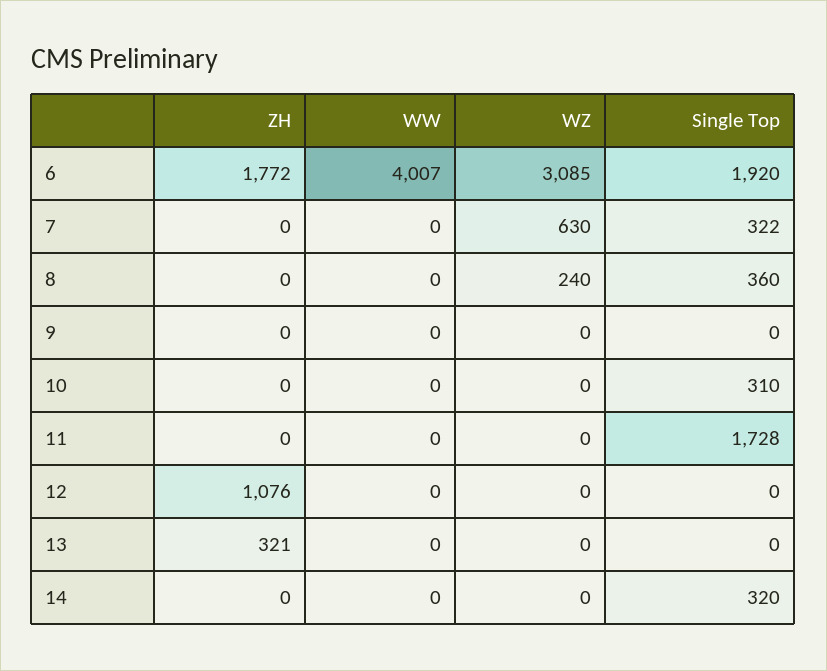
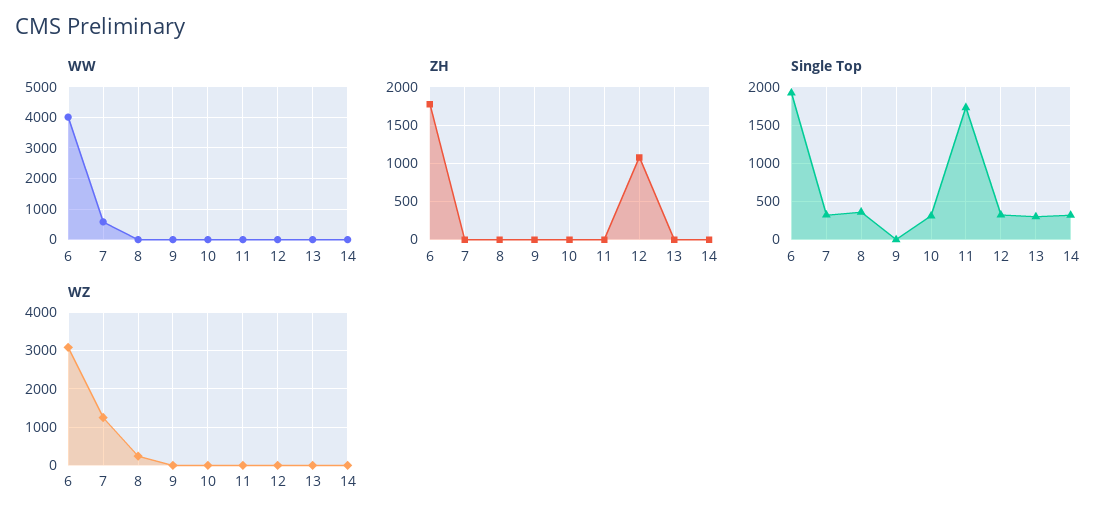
  {
    "ZH": {
      "6": 1772,
      "7": 0,
      "8": 0,
      "9": 0,
      "10": 0,
      "11": 0,
      "12": 1076,
-     "13": 321,
+     "13": 0,
      "14": 0
    },
    "WW": {
      "6": 4007,
-     "7": 0,
+     "7": 600,
      "8": 0,
      "9": 0,
      "10": 0,
      "11": 0,
      "12": 0,
      "13": 0,
      "14": 0
    },
    "WZ": {
      "6": 3085,
-     "7": 630,
+     "7": 1200,
      "8": 240,
      "9": 0,
      "10": 0,
      "11": 0,
      "12": 0,
      "13": 0,
      "14": 0
    },
    "Single Top": {
      "6": 1920,
      "7": 322,
      "8": 360,
      "9": 0,
      "10": 310,
      "11": 1728,
-     "12": 0,
+     "12": 300,
-     "13": 0,
+     "13": 300,
      "14": 320
    }
  }

